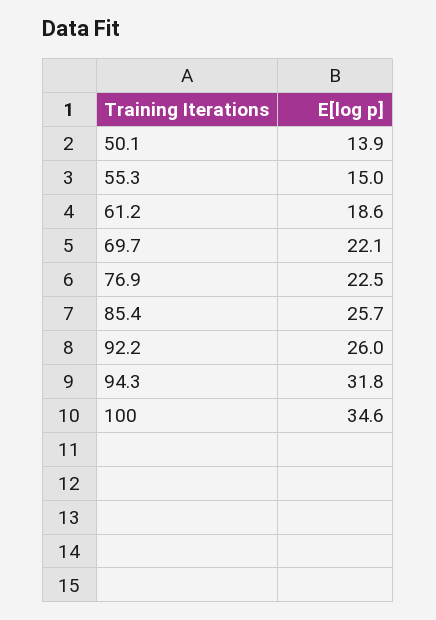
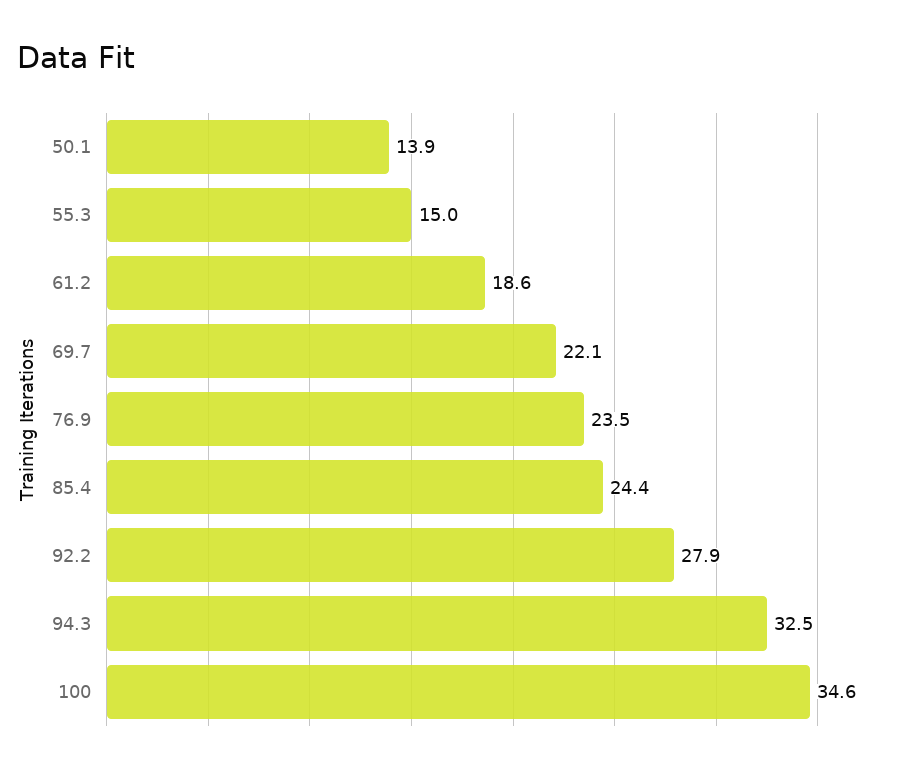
  {
    "50.1": 13.9,
    "55.3": 15,
    "61.2": 18.6,
    "69.7": 22.1,
-   "76.9": 22.5,
+   "76.9": 23.5,
-   "85.4": 25.7,
+   "85.4": 24.4,
-   "92.2": 26,
+   "92.2": 27.9,
-   "94.3": 31.8,
+   "94.3": 32.5,
    "100": 34.6
  }

